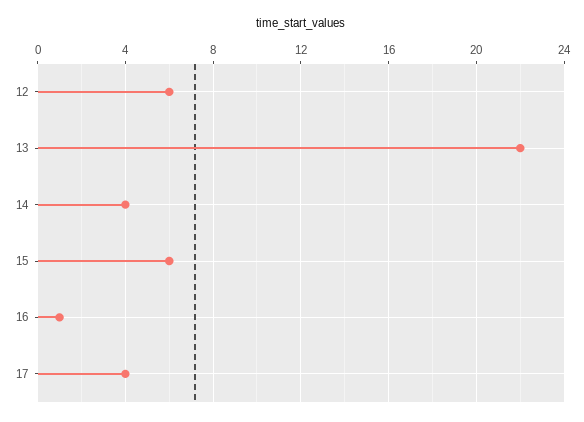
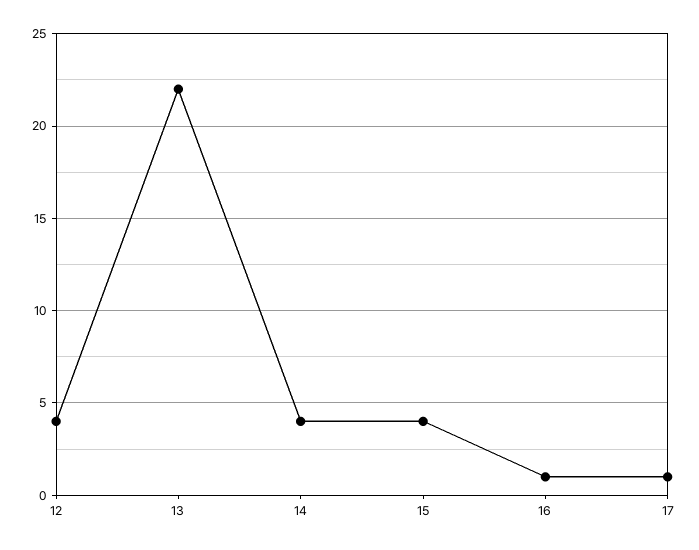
  {
-   "12": 6,
+   "12": 4,
    "13": 22,
    "14": 4,
-   "15": 6,
+   "15": 4,
    "16": 1,
-   "17": 4
+   "17": 1
  }

